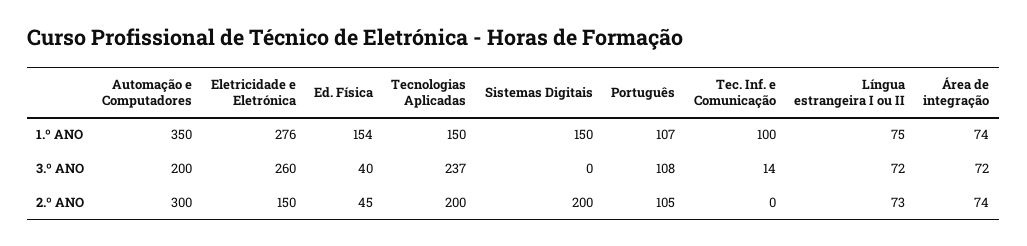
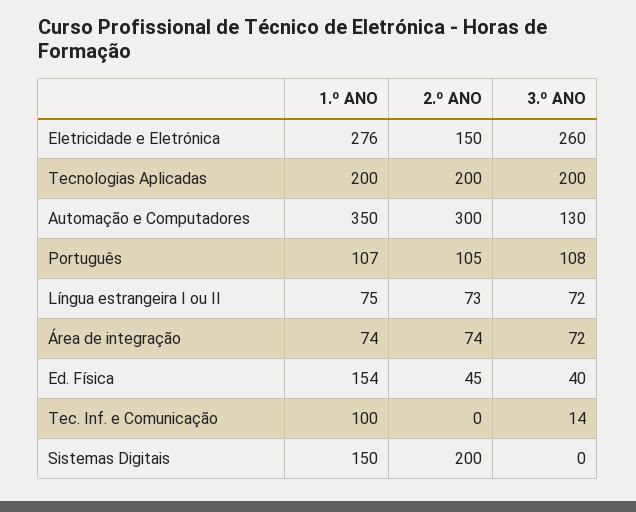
  {
    "Automação e Computadores": {
      "1.º ANO": 350,
-     "3.º ANO": 200,
+     "3.º ANO": 130,
      "2.º ANO": 300
    },
    "Eletricidade e Eletrónica": {
      "1.º ANO": 276,
      "3.º ANO": 260,
      "2.º ANO": 150
    },
    "Ed. Física": {
      "1.º ANO": 154,
      "3.º ANO": 40,
      "2.º ANO": 45
    },
    "Tecnologias Aplicadas": {
-     "1.º ANO": 150,
+     "1.º ANO": 200,
-     "3.º ANO": 237,
+     "3.º ANO": 200,
      "2.º ANO": 200
    },
    "Sistemas Digitais": {
      "1.º ANO": 150,
      "3.º ANO": 0,
      "2.º ANO": 200
    },
    "Português": {
      "1.º ANO": 107,
      "3.º ANO": 108,
      "2.º ANO": 105
    },
    "Tec. Inf. e Comunicação": {
      "1.º ANO": 100,
      "3.º ANO": 14,
      "2.º ANO": 0
    },
    "Língua estrangeira I ou II": {
      "1.º ANO": 75,
      "3.º ANO": 72,
      "2.º ANO": 73
    },
    "Área de integração": {
      "1.º ANO": 74,
      "3.º ANO": 72,
      "2.º ANO": 74
    }
  }

